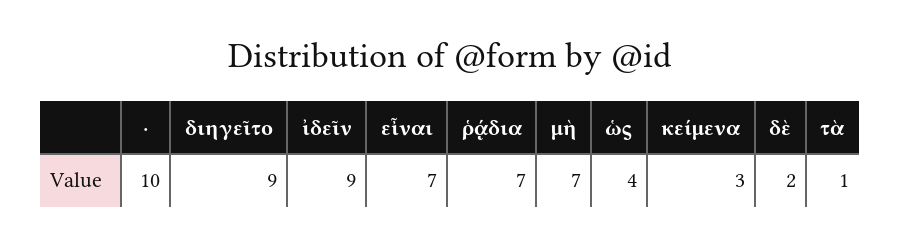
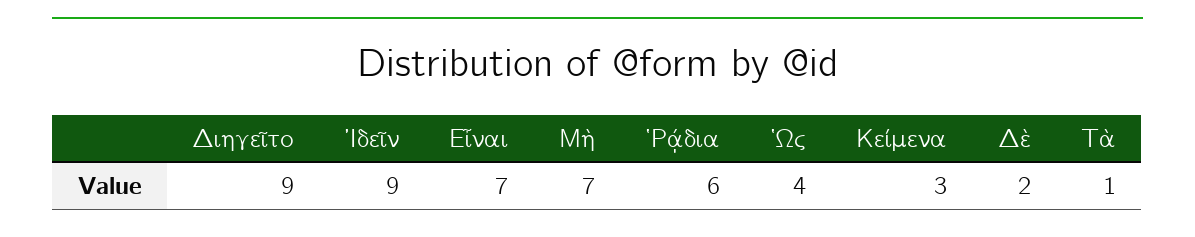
  {
-   "·": 10,
    "διηγεῖτο": 9,
    "ἰδεῖν": 9,
    "εἶναι": 7,
-   "ῥᾴδια": 7,
+   "ῥᾴδια": 6,
    "μὴ": 7,
    "ὡς": 4,
    "κείμενα": 3,
    "δὲ": 2,
    "τὰ": 1
  }

